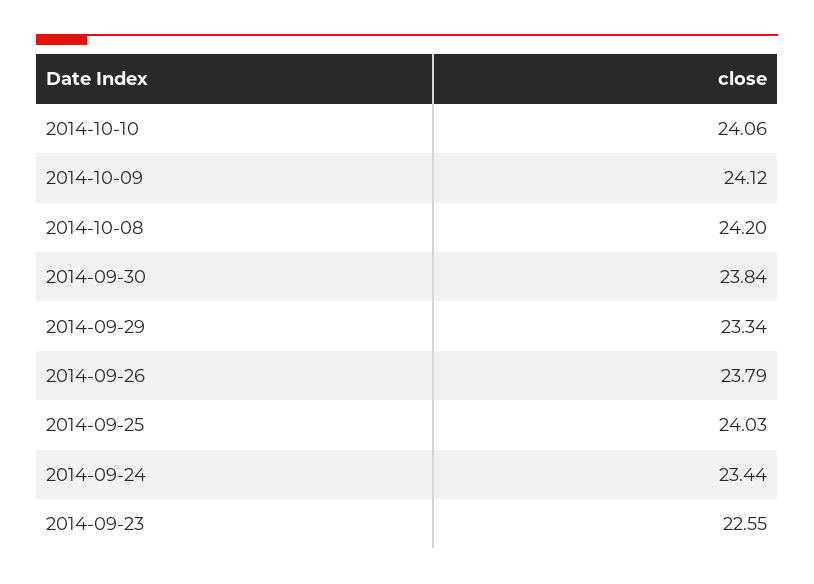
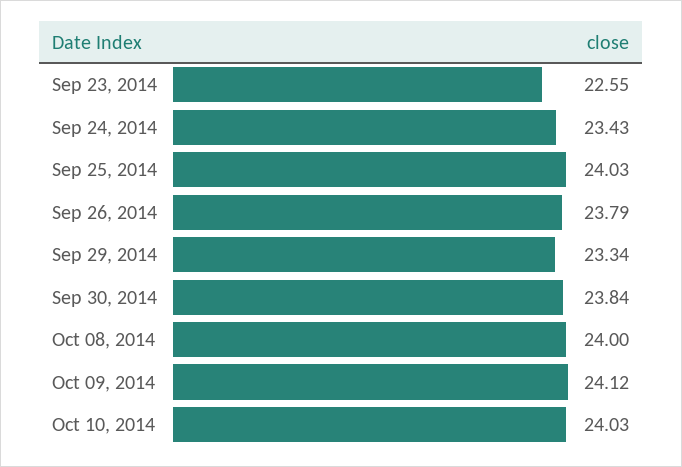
  {
-   "2014-10-10": 24.06,
+   "2014-10-10": 24.03,
    "2014-10-09": 24.12,
-   "2014-10-08": 24.2,
+   "2014-10-08": 24,
    "2014-09-30": 23.84,
    "2014-09-29": 23.34,
    "2014-09-26": 23.79,
    "2014-09-25": 24.03,
-   "2014-09-24": 23.44,
+   "2014-09-24": 23.43,
    "2014-09-23": 22.55
  }

